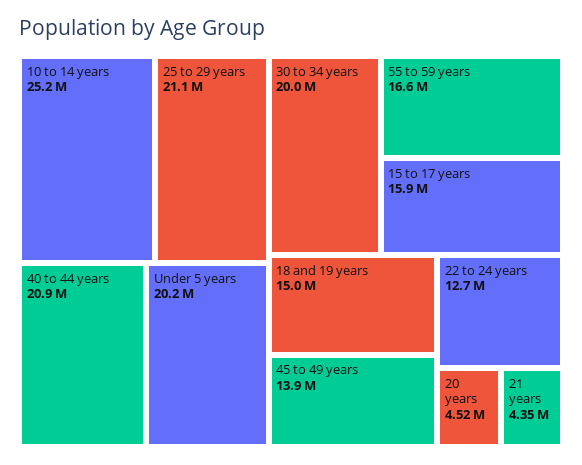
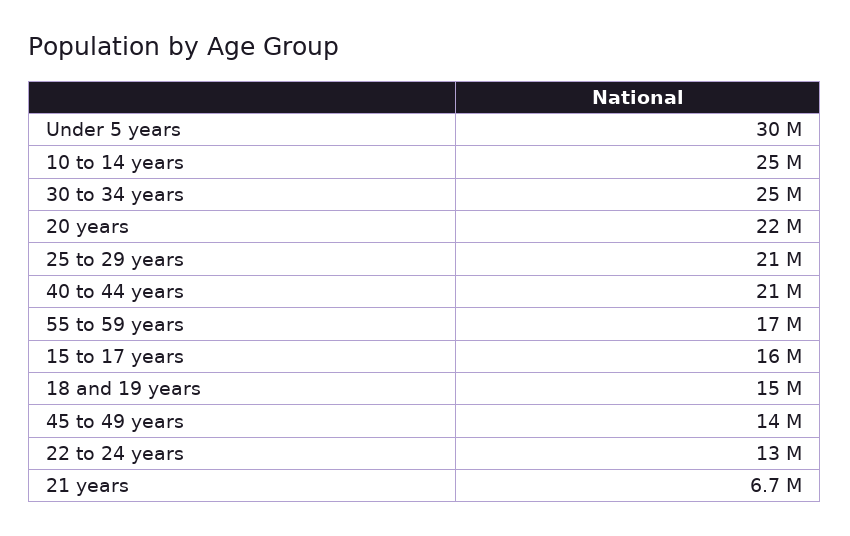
  {
    "10 to 14 years": 25200000,
    "25 to 29 years": 21100000,
    "40 to 44 years": 20900000,
-   "Under 5 years": 20200000,
+   "Under 5 years": 30000000,
-   "30 to 34 years": 20000000,
+   "30 to 34 years": 25000000,
    "55 to 59 years": 16600000,
    "15 to 17 years": 15900000,
    "18 and 19 years": 15000000,
    "45 to 49 years": 13900000,
    "22 to 24 years": 12700000,
-   "20 years": 4520000,
+   "20 years": 22000000,
-   "21 years": 4350000
+   "21 years": 6700000
  }

